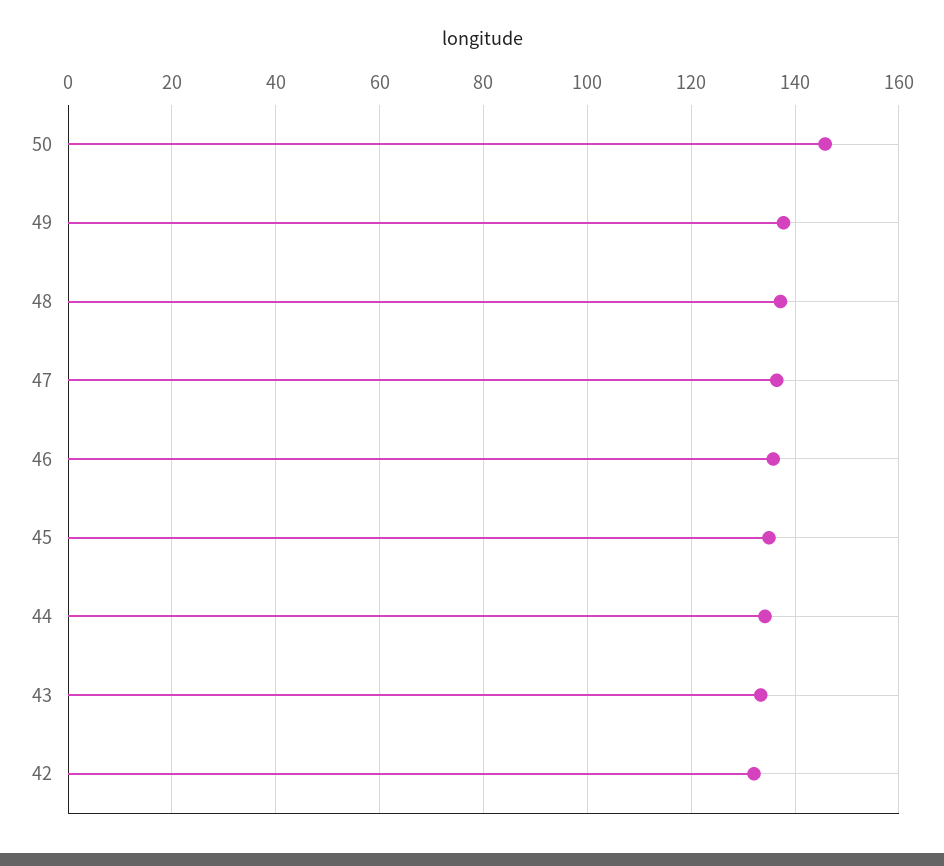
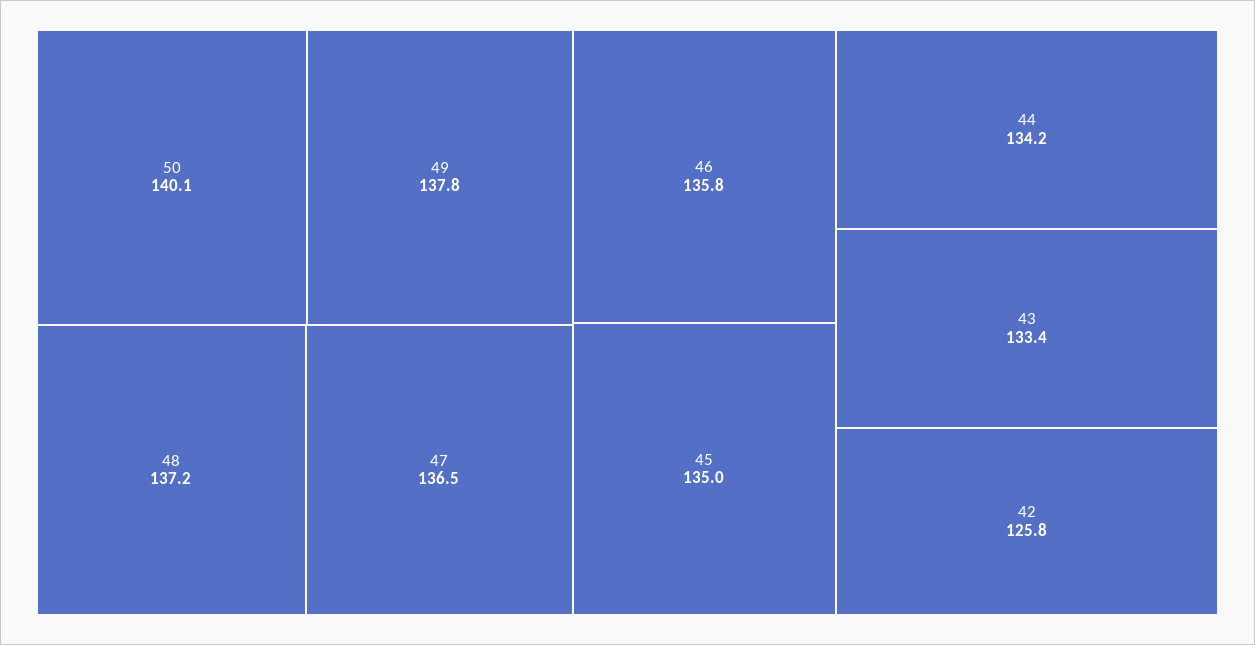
  {
-   "50": 146,
+   "50": 140.1,
    "49": 137.8,
    "48": 137.2,
    "47": 136.5,
    "46": 135.8,
    "45": 135,
    "44": 134.2,
    "43": 133.4,
-   "42": 132
+   "42": 125.8
  }

